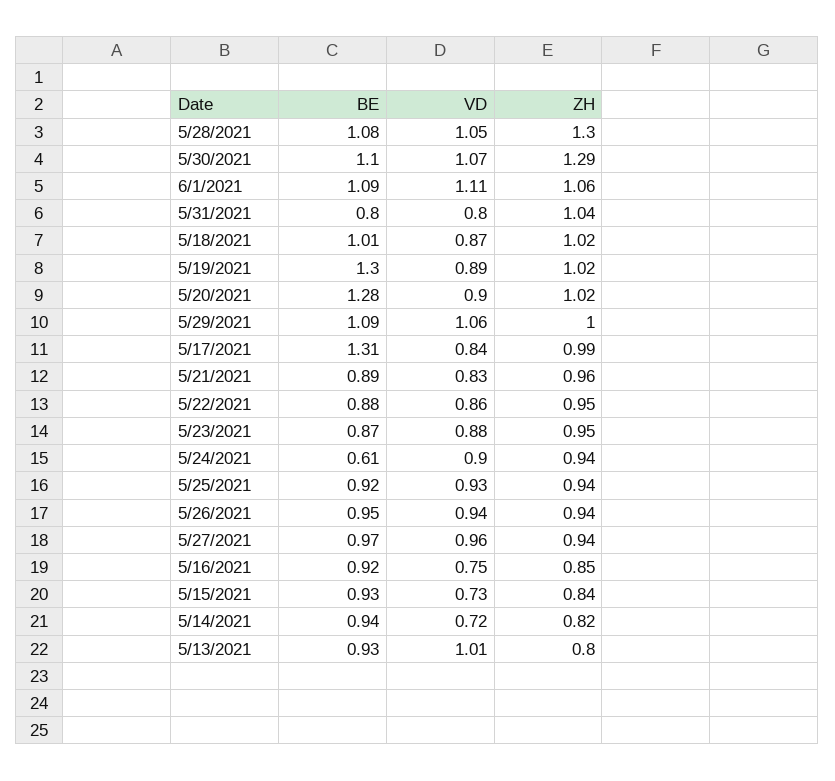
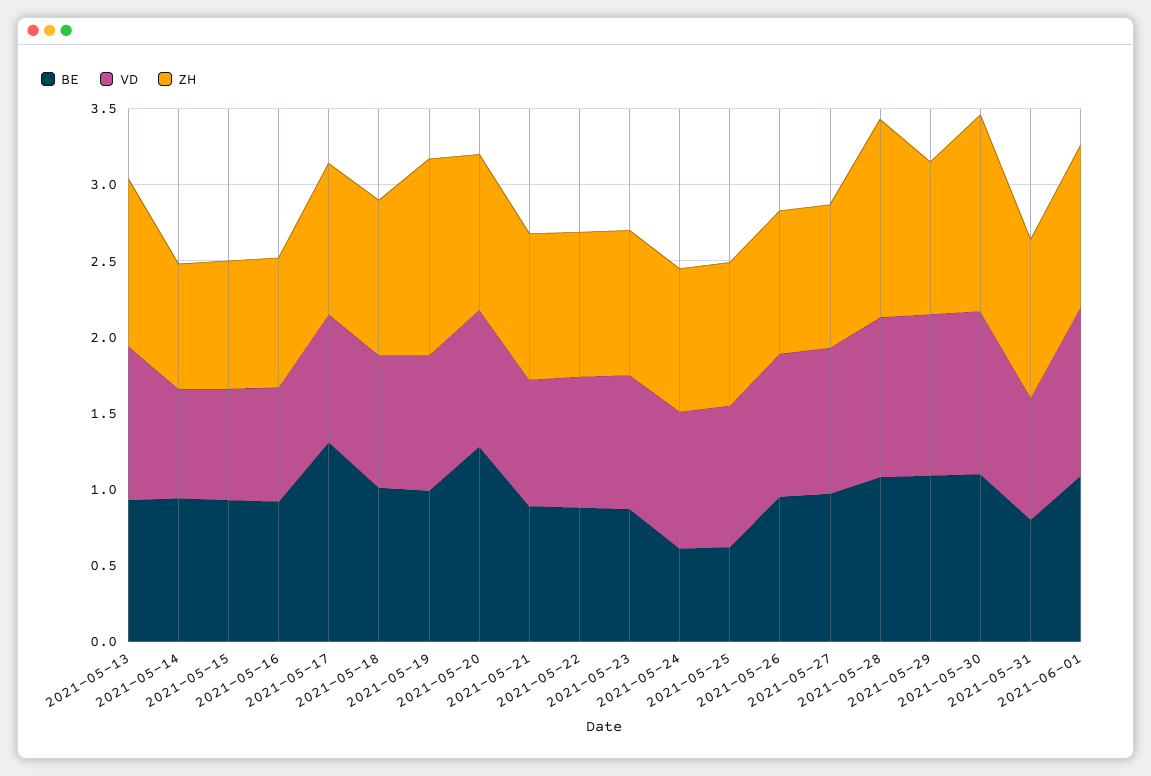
  {
    "BE": {
      "5/28/2021": 1.08,
      "5/30/2021": 1.1,
      "6/1/2021": 1.09,
      "5/31/2021": 0.8,
      "5/18/2021": 1.01,
-     "5/19/2021": 1.3,
+     "5/19/2021": 1,
      "5/20/2021": 1.28,
      "5/29/2021": 1.09,
      "5/17/2021": 1.31,
      "5/21/2021": 0.89,
      "5/22/2021": 0.88,
      "5/23/2021": 0.87,
      "5/24/2021": 0.61,
-     "5/25/2021": 0.92,
+     "5/25/2021": 0.6,
      "5/26/2021": 0.95,
      "5/27/2021": 0.97,
      "5/16/2021": 0.92,
      "5/15/2021": 0.93,
      "5/14/2021": 0.94,
      "5/13/2021": 0.93
    },
    "VD": {
      "5/28/2021": 1.05,
      "5/30/2021": 1.07,
      "6/1/2021": 1.11,
      "5/31/2021": 0.8,
      "5/18/2021": 0.87,
      "5/19/2021": 0.89,
      "5/20/2021": 0.9,
      "5/29/2021": 1.06,
      "5/17/2021": 0.84,
      "5/21/2021": 0.83,
      "5/22/2021": 0.86,
      "5/23/2021": 0.88,
      "5/24/2021": 0.9,
      "5/25/2021": 0.93,
      "5/26/2021": 0.94,
      "5/27/2021": 0.96,
      "5/16/2021": 0.75,
      "5/15/2021": 0.73,
      "5/14/2021": 0.72,
      "5/13/2021": 1.01
    },
    "ZH": {
      "5/28/2021": 1.3,
      "5/30/2021": 1.29,
      "6/1/2021": 1.06,
      "5/31/2021": 1.04,
      "5/18/2021": 1.02,
-     "5/19/2021": 1.02,
+     "5/19/2021": 1.3,
      "5/20/2021": 1.02,
      "5/29/2021": 1,
      "5/17/2021": 0.99,
      "5/21/2021": 0.96,
      "5/22/2021": 0.95,
      "5/23/2021": 0.95,
      "5/24/2021": 0.94,
      "5/25/2021": 0.94,
      "5/26/2021": 0.94,
      "5/27/2021": 0.94,
      "5/16/2021": 0.85,
      "5/15/2021": 0.84,
      "5/14/2021": 0.82,
-     "5/13/2021": 0.8
+     "5/13/2021": 1.1
    }
  }

